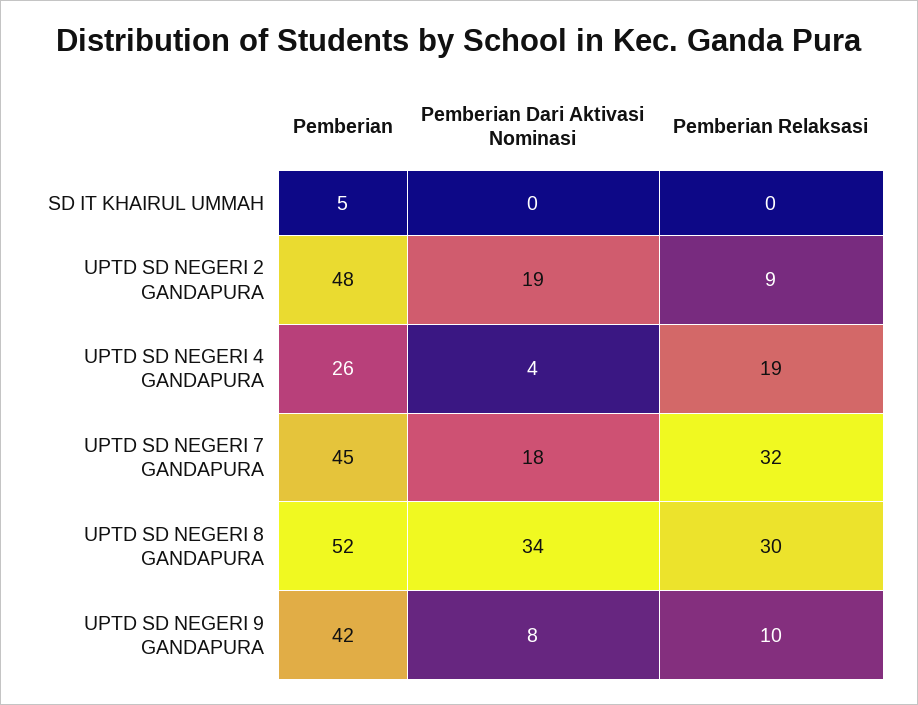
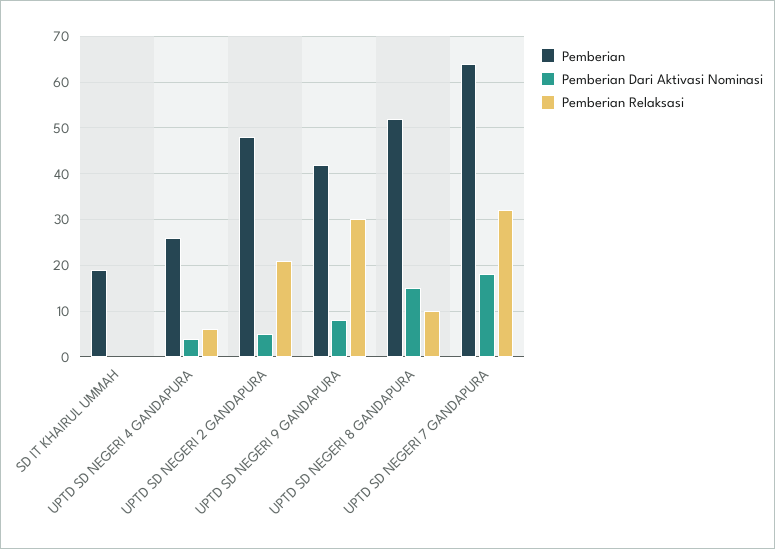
  {
    "Pemberian": {
-     "SD IT KHAIRUL UMMAH": 5,
+     "SD IT KHAIRUL UMMAH": 20,
      "UPTD SD NEGERI 2 GANDAPURA": 48,
      "UPTD SD NEGERI 4 GANDAPURA": 26,
-     "UPTD SD NEGERI 7 GANDAPURA": 45,
+     "UPTD SD NEGERI 7 GANDAPURA": 65,
      "UPTD SD NEGERI 8 GANDAPURA": 52,
      "UPTD SD NEGERI 9 GANDAPURA": 42
    },
    "Pemberian Dari Aktivasi Nominasi": {
      "SD IT KHAIRUL UMMAH": 0,
-     "UPTD SD NEGERI 2 GANDAPURA": 19,
+     "UPTD SD NEGERI 2 GANDAPURA": 5,
      "UPTD SD NEGERI 4 GANDAPURA": 4,
      "UPTD SD NEGERI 7 GANDAPURA": 18,
-     "UPTD SD NEGERI 8 GANDAPURA": 34,
+     "UPTD SD NEGERI 8 GANDAPURA": 15,
      "UPTD SD NEGERI 9 GANDAPURA": 8
    },
    "Pemberian Relaksasi": {
      "SD IT KHAIRUL UMMAH": 0,
-     "UPTD SD NEGERI 2 GANDAPURA": 9,
+     "UPTD SD NEGERI 2 GANDAPURA": 20,
-     "UPTD SD NEGERI 4 GANDAPURA": 19,
+     "UPTD SD NEGERI 4 GANDAPURA": 5,
      "UPTD SD NEGERI 7 GANDAPURA": 32,
-     "UPTD SD NEGERI 8 GANDAPURA": 30,
+     "UPTD SD NEGERI 8 GANDAPURA": 10,
-     "UPTD SD NEGERI 9 GANDAPURA": 10
+     "UPTD SD NEGERI 9 GANDAPURA": 30
    }
  }

